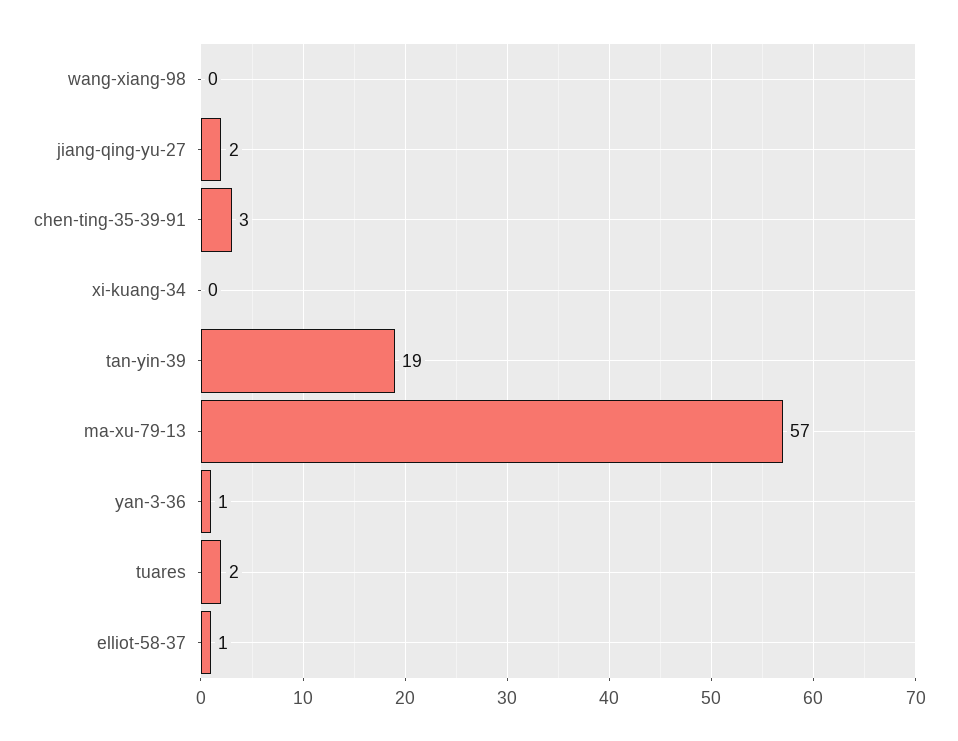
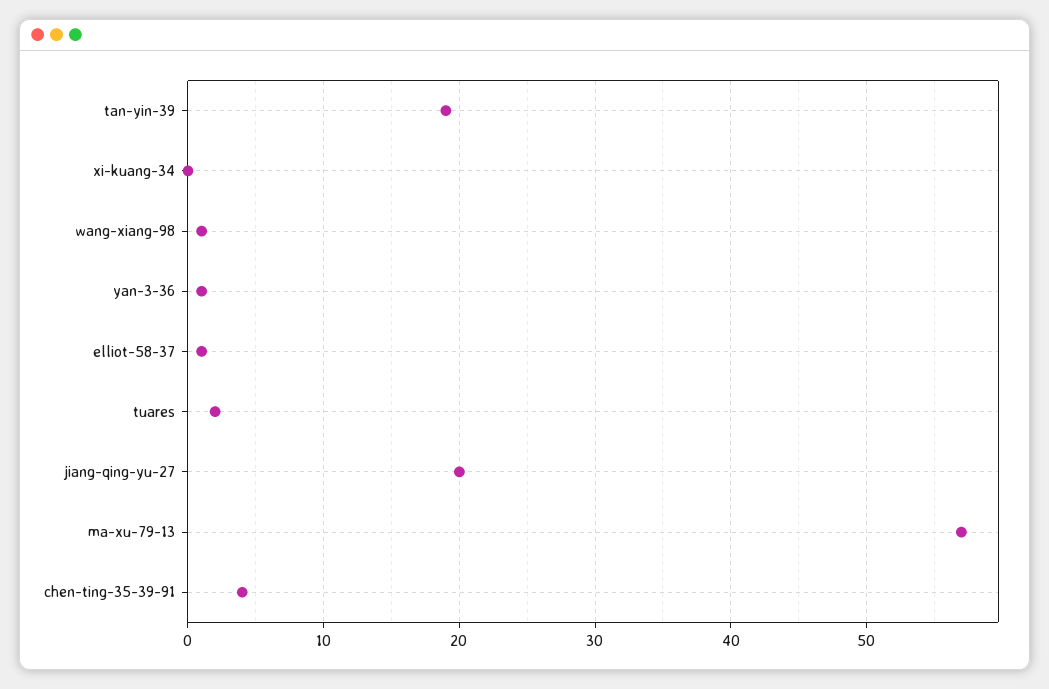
  {
-   "wang-xiang-98": 0,
+   "wang-xiang-98": 1,
-   "jiang-qing-yu-27": 2,
+   "jiang-qing-yu-27": 20,
-   "chen-ting-35-39-91": 3,
+   "chen-ting-35-39-91": 4,
    "xi-kuang-34": 0,
    "tan-yin-39": 19,
    "ma-xu-79-13": 57,
    "yan-3-36": 1,
    "tuares": 2,
    "elliot-58-37": 1
  }

